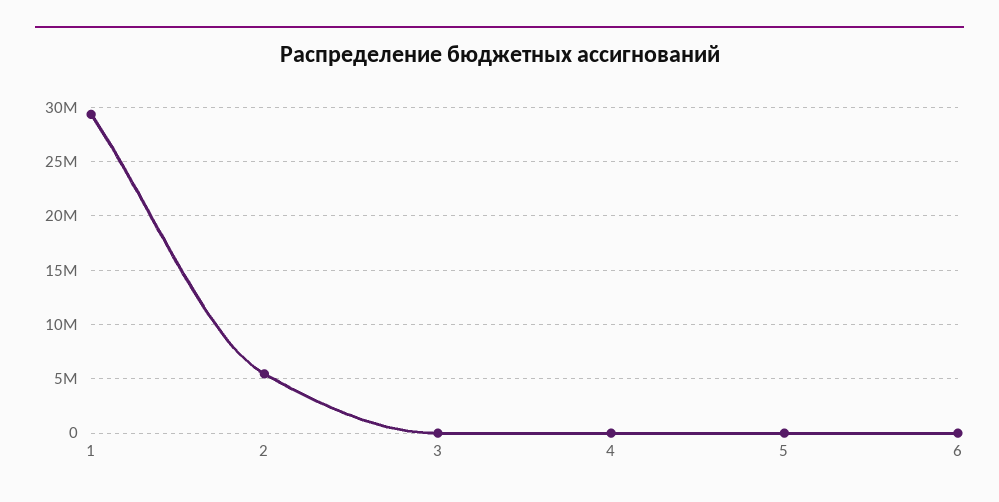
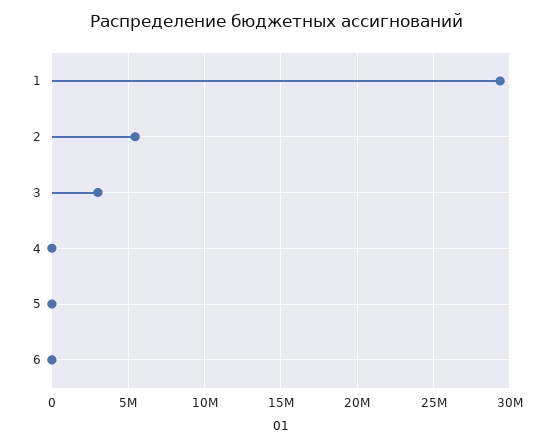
  {
    "1": 29500000,
    "2": 5500000,
-   "3": 0,
+   "3": 3000000,
    "4": 0,
    "5": 0,
    "6": 0
  }

